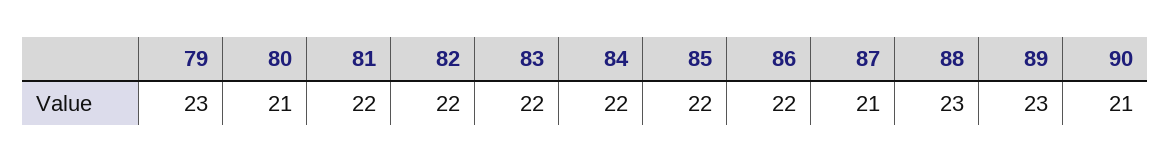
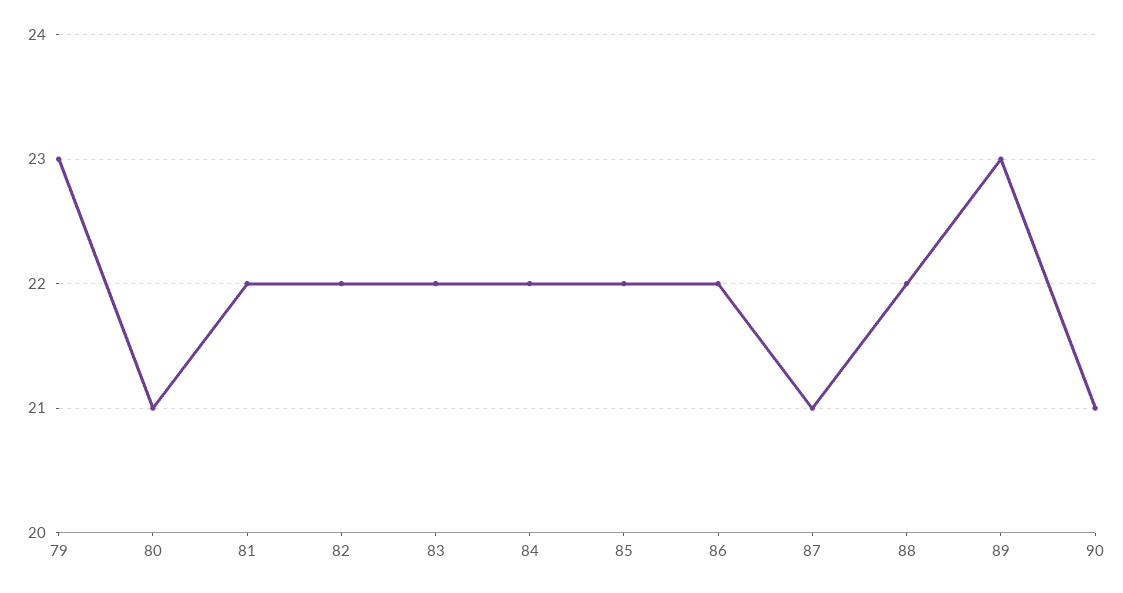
  {
    "79": 23,
    "80": 21,
    "81": 22,
    "82": 22,
    "83": 22,
    "84": 22,
    "85": 22,
    "86": 22,
    "87": 21,
-   "88": 23,
+   "88": 22,
    "89": 23,
    "90": 21
  }

